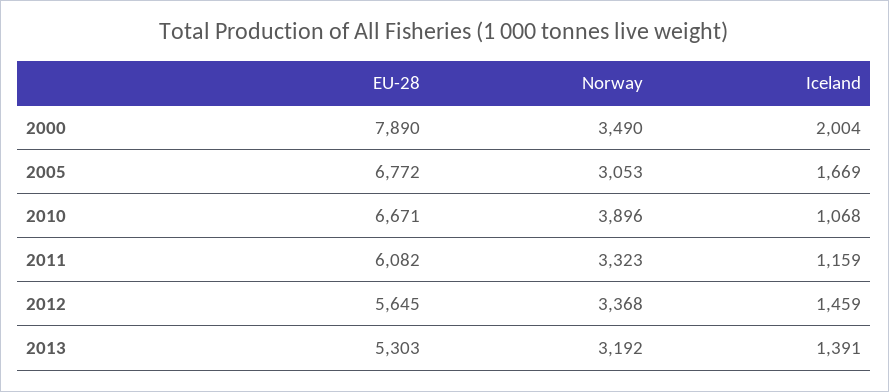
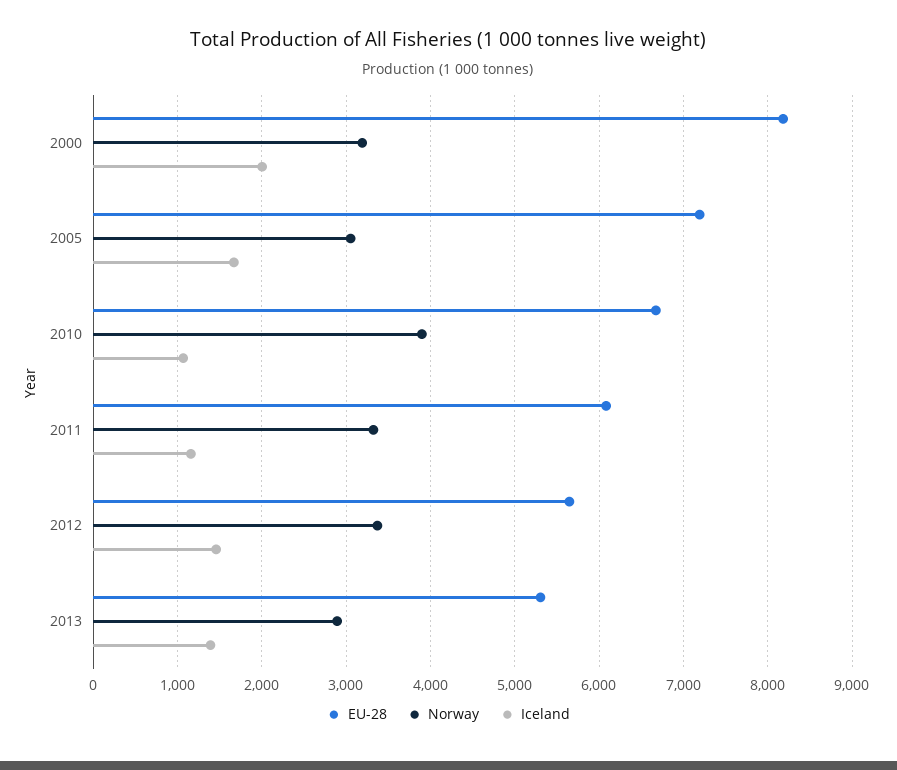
  {
    "EU-28": {
-     "2000": 7890,
+     "2000": 8200,
-     "2005": 6772,
+     "2005": 7200,
      "2010": 6671,
      "2011": 6082,
      "2012": 5645,
      "2013": 5303
    },
    "Norway": {
-     "2000": 3490,
+     "2000": 3200,
      "2005": 3053,
      "2010": 3896,
      "2011": 3323,
      "2012": 3368,
-     "2013": 3192
+     "2013": 2900
    },
    "Iceland": {
      "2000": 2004,
      "2005": 1669,
      "2010": 1068,
      "2011": 1159,
      "2012": 1459,
      "2013": 1391
    }
  }

